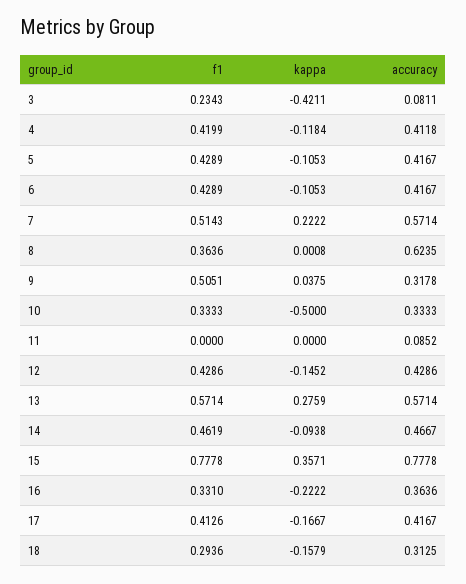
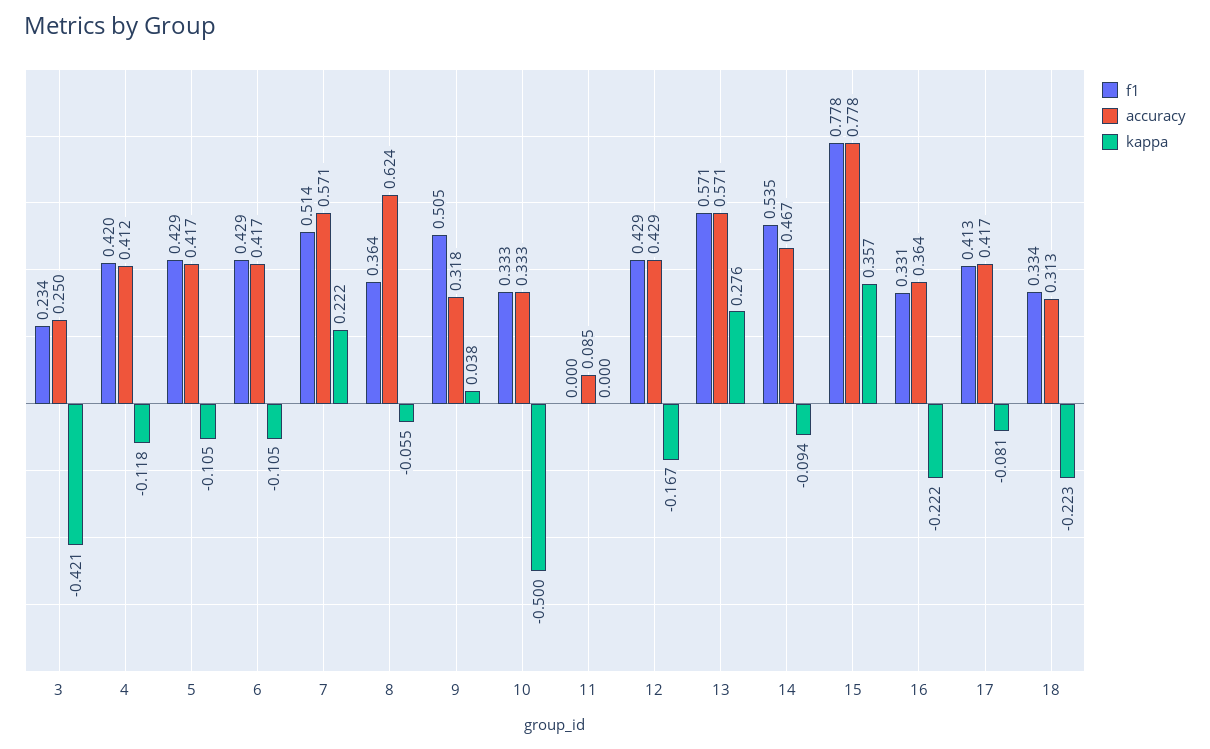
  {
    "f1": {
      "3": 0.2343,
      "4": 0.4199,
      "5": 0.4289,
      "6": 0.4289,
      "7": 0.5143,
      "8": 0.3636,
      "9": 0.5051,
      "10": 0.3333,
      "11": 0,
      "12": 0.4286,
      "13": 0.5714,
-     "14": 0.4619,
+     "14": 0.535,
      "15": 0.7778,
      "16": 0.331,
      "17": 0.4126,
-     "18": 0.2936
+     "18": 0.334
    },
    "kappa": {
      "3": -0.4211,
      "4": -0.1184,
      "5": -0.1053,
      "6": -0.1053,
      "7": 0.2222,
-     "8": 0.0008,
+     "8": -0.055,
      "9": 0.0375,
      "10": -0.5,
      "11": 0,
-     "12": -0.1452,
+     "12": -0.167,
      "13": 0.2759,
      "14": -0.0938,
      "15": 0.3571,
      "16": -0.2222,
-     "17": -0.1667,
+     "17": -0.081,
-     "18": -0.1579
+     "18": -0.223
    },
    "accuracy": {
-     "3": 0.0811,
+     "3": 0.25,
      "4": 0.4118,
      "5": 0.4167,
      "6": 0.4167,
      "7": 0.5714,
      "8": 0.6235,
      "9": 0.3178,
      "10": 0.3333,
      "11": 0.0852,
      "12": 0.4286,
      "13": 0.5714,
      "14": 0.4667,
      "15": 0.7778,
      "16": 0.3636,
      "17": 0.4167,
      "18": 0.3125
    }
  }

